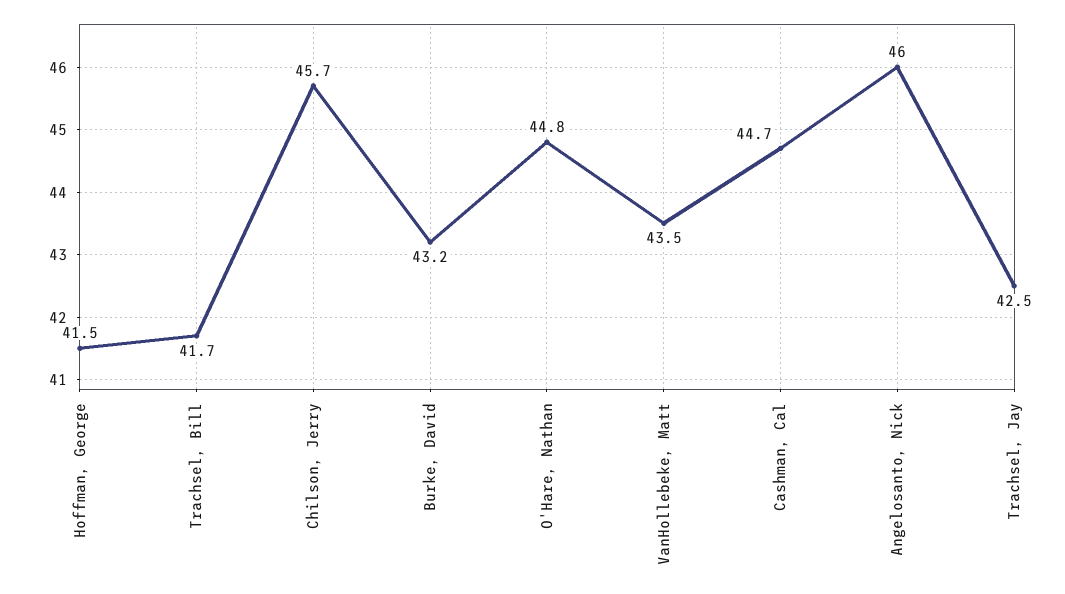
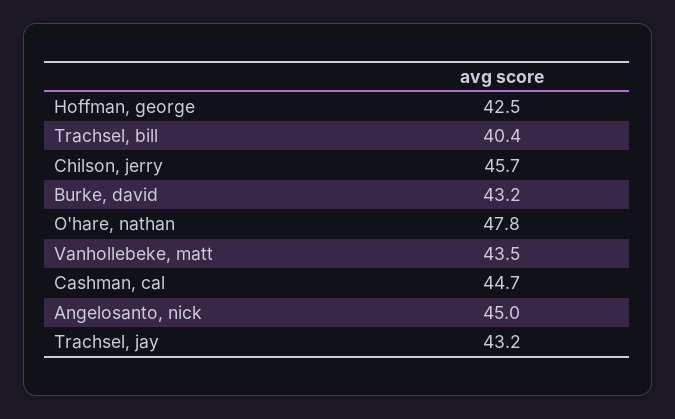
  {
-   "Hoffman, George": 41.5,
+   "Hoffman, George": 42.5,
-   "Trachsel, Bill": 41.7,
+   "Trachsel, Bill": 40.4,
    "Chilson, Jerry": 45.7,
    "Burke, David": 43.2,
-   "O'Hare, Nathan": 44.8,
+   "O'Hare, Nathan": 47.8,
    "VanHollebeke, Matt": 43.5,
    "Cashman, Cal": 44.7,
-   "Angelosanto, Nick": 46,
+   "Angelosanto, Nick": 45,
-   "Trachsel, Jay": 42.5
+   "Trachsel, Jay": 43.2
  }

